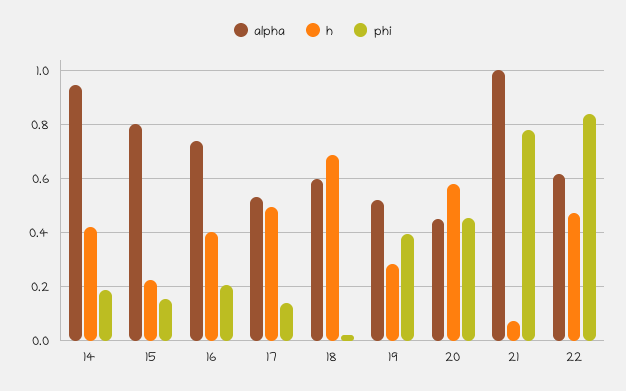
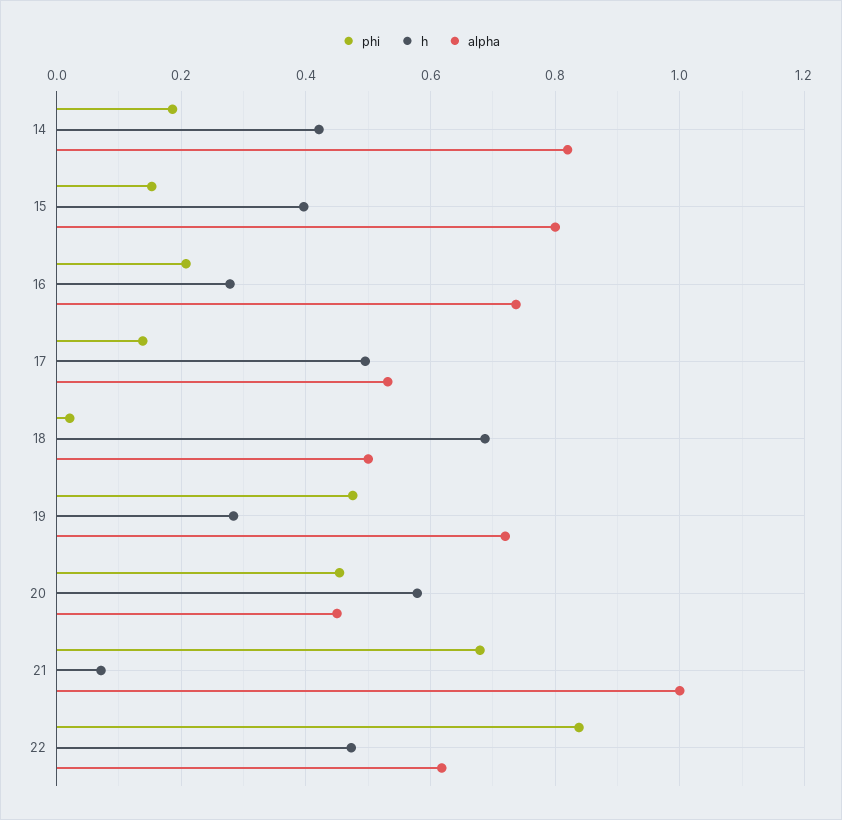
  {
    "alpha": {
-     "14": 0.95,
+     "14": 0.82,
      "15": 0.8,
      "16": 0.74,
      "17": 0.54,
-     "18": 0.6,
+     "18": 0.5,
-     "19": 0.525,
+     "19": 0.72,
      "20": 0.46,
      "21": 1,
      "22": 0.62
    },
    "h": {
      "14": 0.42,
-     "15": 0.225,
+     "15": 0.4,
-     "16": 0.4,
+     "16": 0.28,
      "17": 0.5,
      "18": 0.68,
      "19": 0.28,
      "20": 0.58,
      "21": 0.08,
      "22": 0.48
    },
    "phi": {
      "14": 0.18,
      "15": 0.16,
      "16": 0.2,
      "17": 0.14,
      "18": 0.02,
-     "19": 0.4,
+     "19": 0.48,
      "20": 0.46,
-     "21": 0.775,
+     "21": 0.68,
      "22": 0.84
    }
  }

